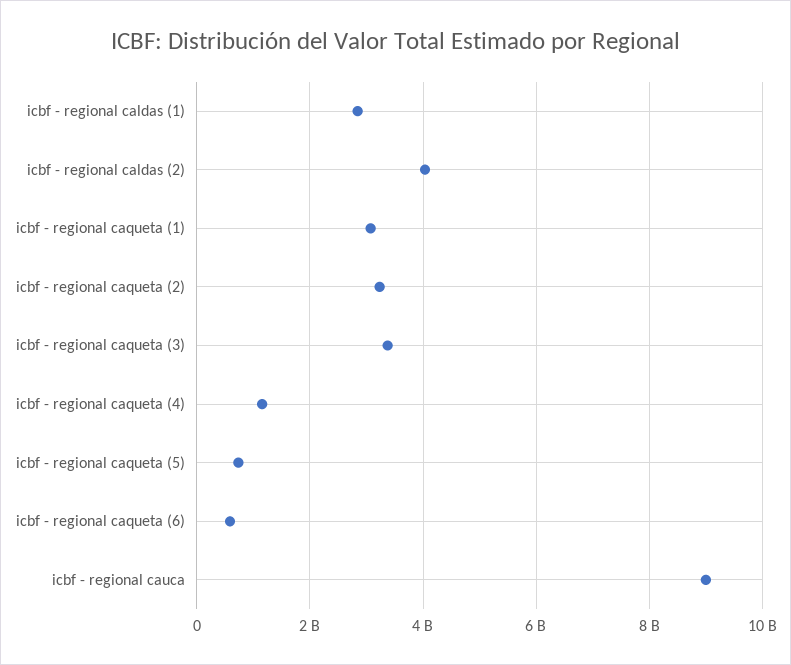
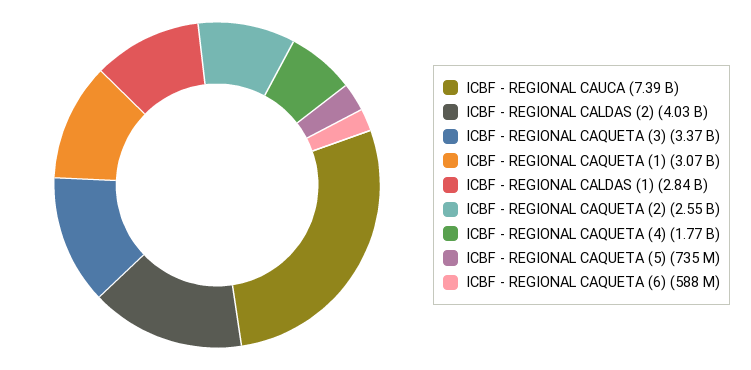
  {
    "icbf - regional caldas (1)": 2840000000,
    "icbf - regional caldas (2)": 4030000000,
    "icbf - regional caqueta (1)": 3070000000,
-   "icbf - regional caqueta (2)": 3200000000,
+   "icbf - regional caqueta (2)": 2550000000,
    "icbf - regional caqueta (3)": 3370000000,
-   "icbf - regional caqueta (4)": 1200000000,
+   "icbf - regional caqueta (4)": 1770000000,
    "icbf - regional caqueta (5)": 735000000,
    "icbf - regional caqueta (6)": 588000000,
-   "icbf - regional cauca": 9000000000
+   "icbf - regional cauca": 7390000000
  }

